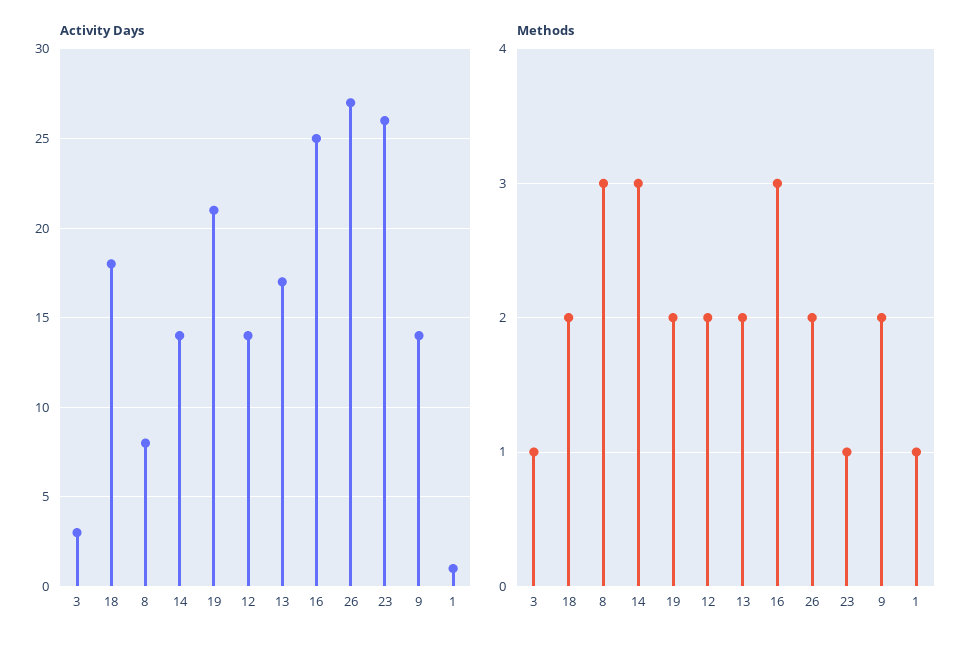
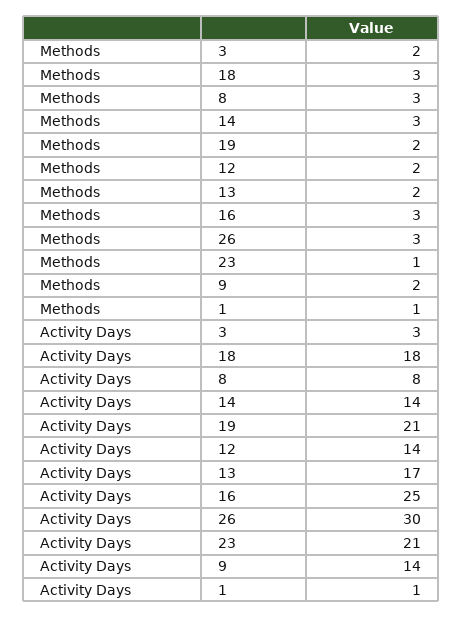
  {
    "Activity Days": {
      "3": 3,
      "18": 18,
      "8": 8,
      "14": 14,
      "19": 21,
      "12": 14,
      "13": 17,
      "16": 25,
-     "26": 27,
+     "26": 30,
-     "23": 26,
+     "23": 21,
      "9": 14,
      "1": 1
    },
    "Methods": {
-     "3": 1,
+     "3": 2,
-     "18": 2,
+     "18": 3,
      "8": 3,
      "14": 3,
      "19": 2,
      "12": 2,
      "13": 2,
      "16": 3,
-     "26": 2,
+     "26": 3,
      "23": 1,
      "9": 2,
      "1": 1
    }
  }

